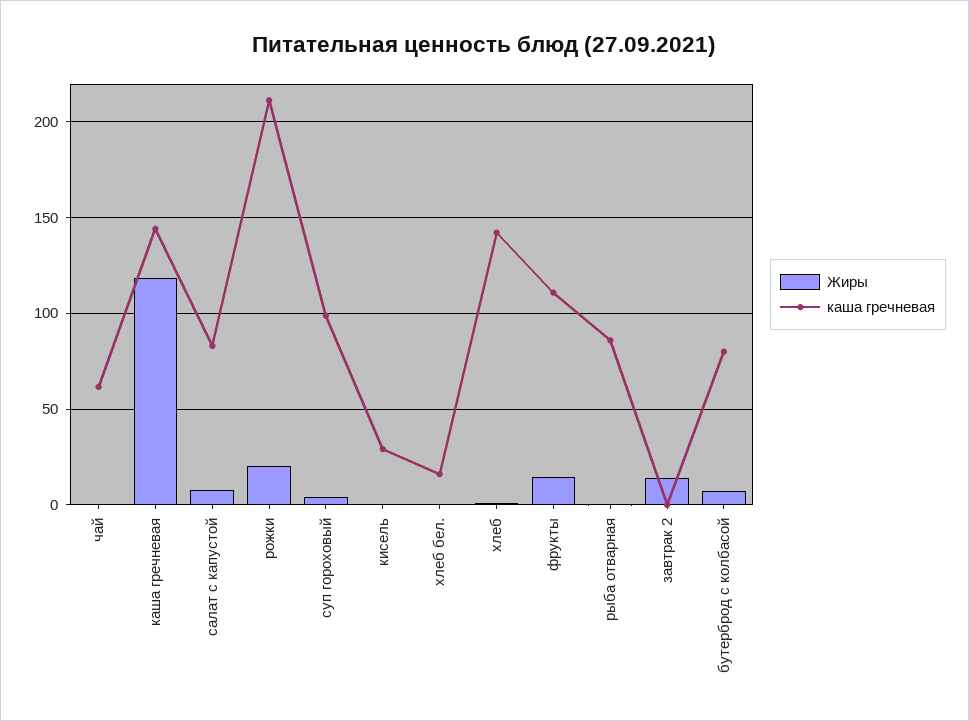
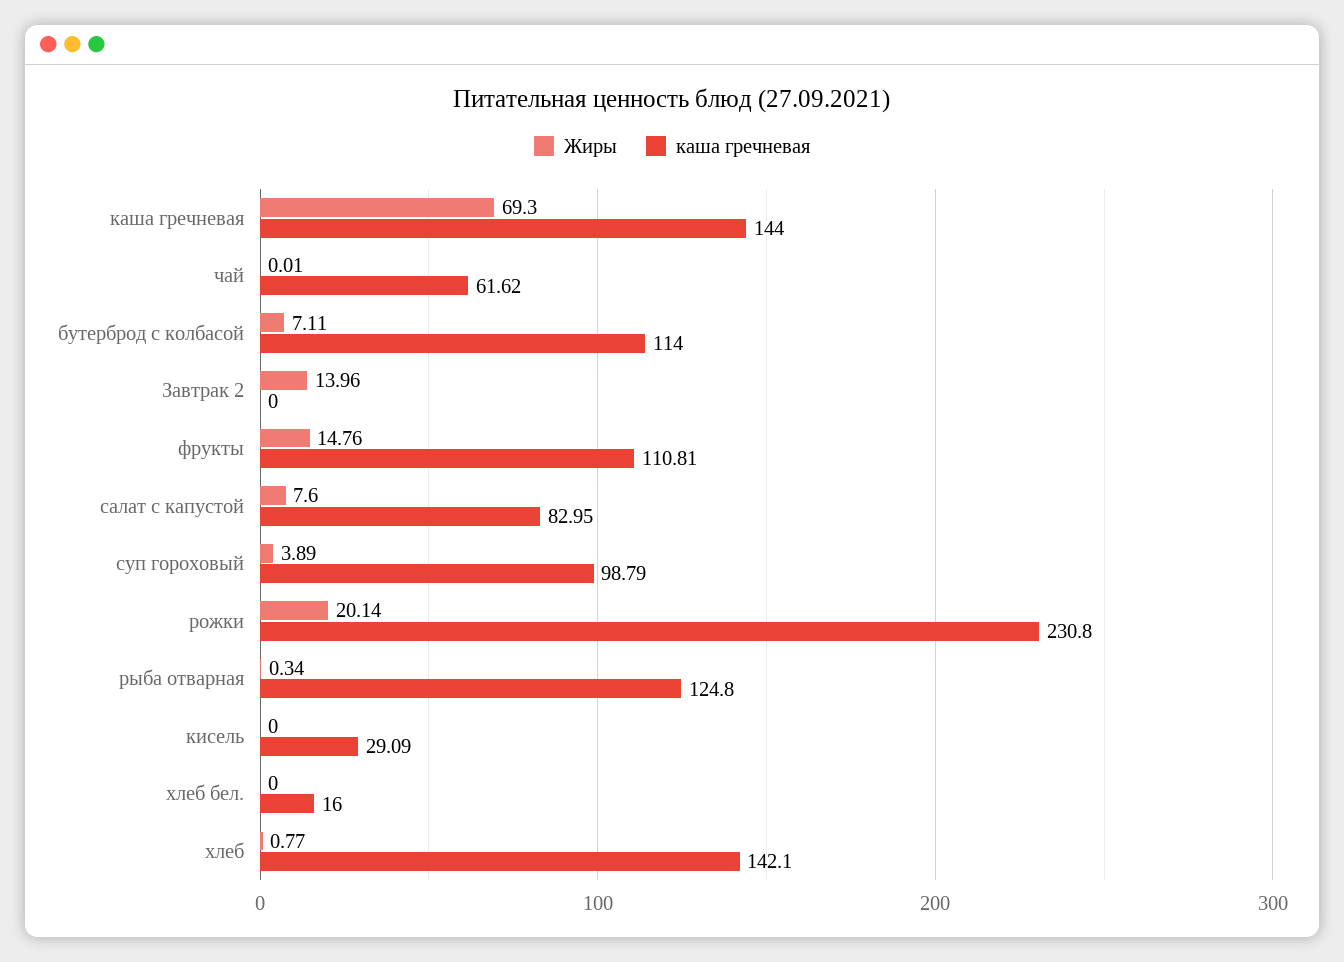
  {
    "Жиры": {
      "чай": 0.01,
-     "каша гречневая": 120,
+     "каша гречневая": 69.3,
      "салат с капустой": 7.6,
      "рожки": 20.14,
      "суп гороховый": 3.89,
      "кисель": 0,
      "хлеб бел.": 0,
      "хлеб": 0.77,
      "фрукты": 14.76,
      "рыба отварная": 0.34,
      "завтрак 2": 13.96,
      "бутерброд с колбасой": 7.11
    },
    "каша гречневая": {
      "чай": 61.62,
      "каша гречневая": 144,
      "салат с капустой": 82.95,
-     "рожки": 210,
+     "рожки": 230.8,
      "суп гороховый": 98.79,
      "кисель": 29.09,
      "хлеб бел.": 16,
      "хлеб": 142.1,
      "фрукты": 110.81,
-     "рыба отварная": 85,
+     "рыба отварная": 124.8,
      "завтрак 2": 0,
-     "бутерброд с колбасой": 80
+     "бутерброд с колбасой": 114
    }
  }

